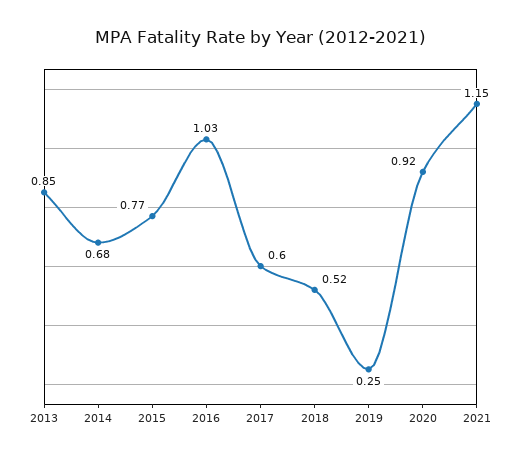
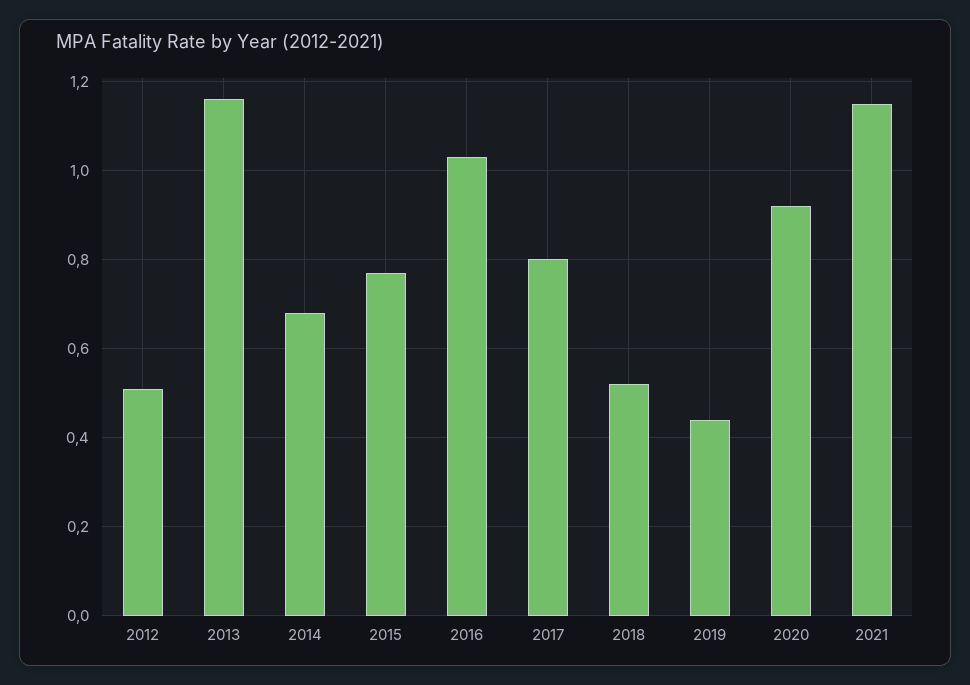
  {
-   "2013": 0.85,
+   "2013": 1.15,
    "2014": 0.68,
    "2015": 0.77,
    "2016": 1.03,
-   "2017": 0.6,
+   "2017": 0.8,
    "2018": 0.52,
-   "2019": 0.25,
+   "2019": 0.45,
    "2020": 0.92,
-   "2021": 1.15
+   "2021": 1.15,
+   "2012": 0.5
  }

